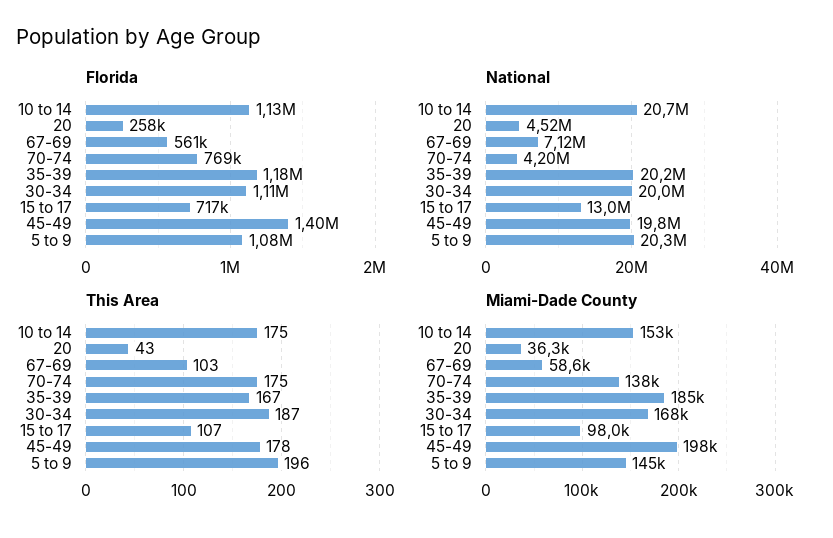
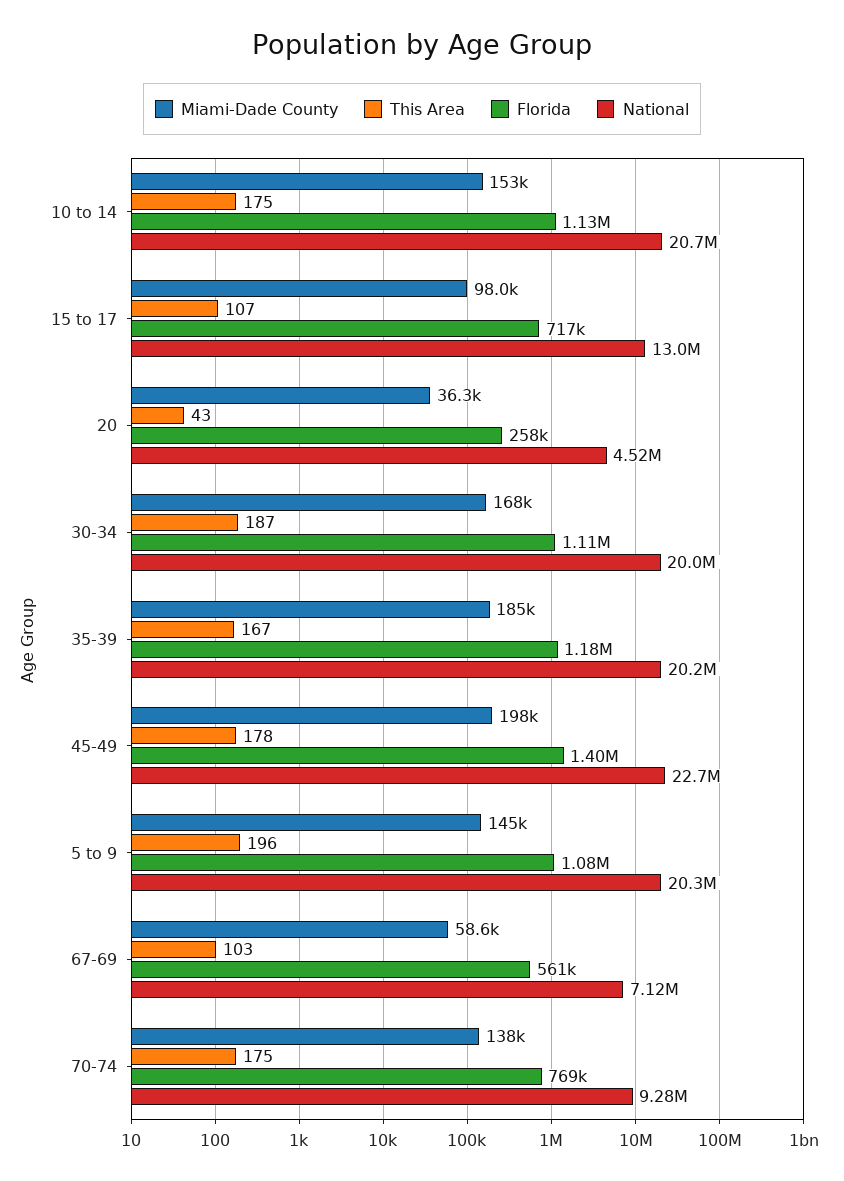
  {
    "Florida": {
      "10 to 14": 1130000,
      "20": 258000,
      "67-69": 561000,
      "70-74": 769000,
      "35-39": 1180000,
      "30-34": 1110000,
      "15 to 17": 717000,
      "45-49": 1400000,
      "5 to 9": 1080000
    },
    "National": {
      "10 to 14": 20700000,
      "20": 4520000,
      "67-69": 7120000,
-     "70-74": 4200000,
+     "70-74": 9280000,
      "35-39": 20200000,
      "30-34": 20000000,
      "15 to 17": 13000000,
-     "45-49": 19800000,
+     "45-49": 22700000,
      "5 to 9": 20300000
    },
    "This Area": {
      "10 to 14": 175,
      "20": 43,
      "67-69": 103,
      "70-74": 175,
      "35-39": 167,
      "30-34": 187,
      "15 to 17": 107,
      "45-49": 178,
      "5 to 9": 196
    },
    "Miami-Dade County": {
      "10 to 14": 153000,
      "20": 36300,
      "67-69": 58600,
      "70-74": 138000,
      "35-39": 185000,
      "30-34": 168000,
      "15 to 17": 98000,
      "45-49": 198000,
      "5 to 9": 145000
    }
  }

